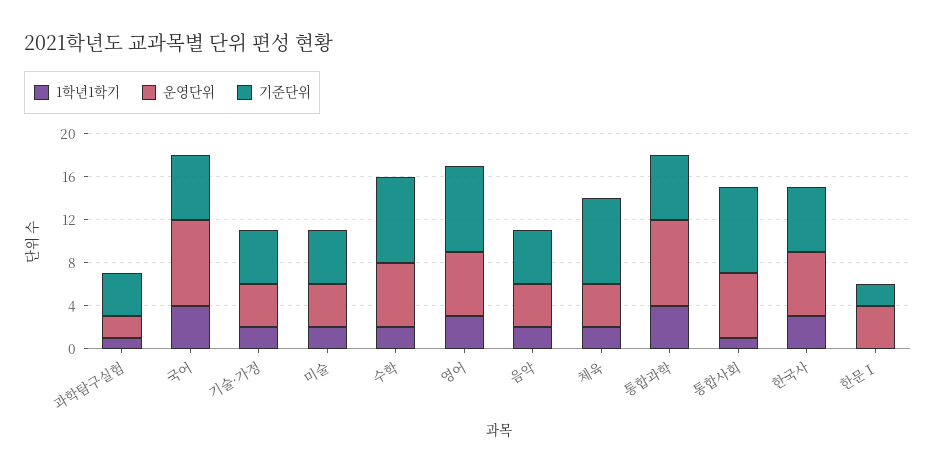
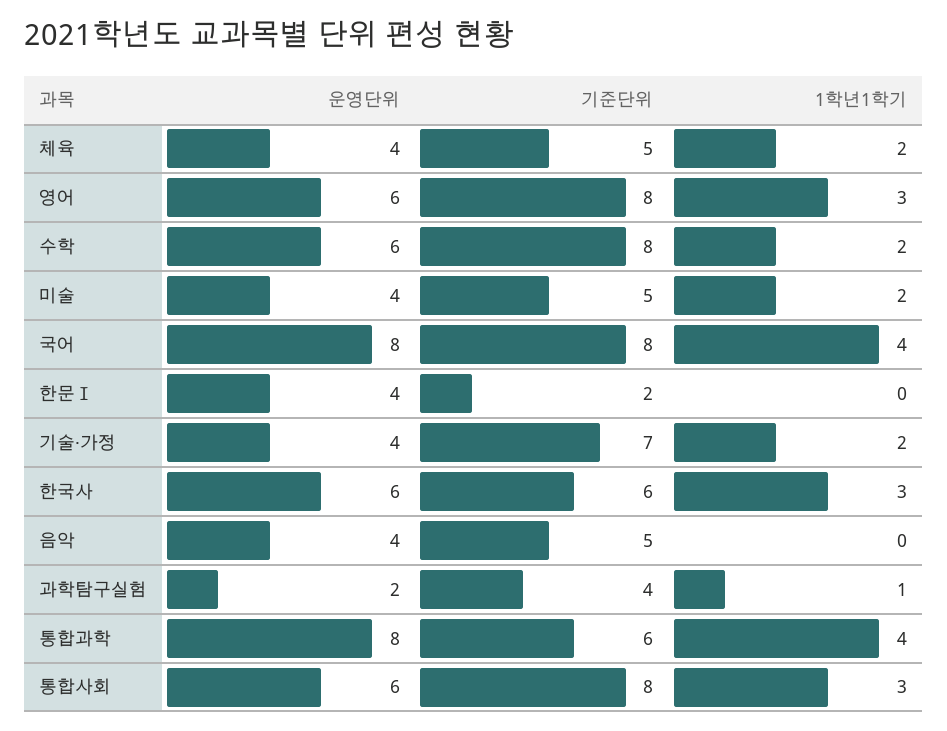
  {
    "1학년1학기": {
      "과학탐구실험": 1,
      "국어": 4,
      "기술·가정": 2,
      "미술": 2,
      "수학": 2,
      "영어": 3,
-     "음악": 2,
+     "음악": 0,
      "체육": 2,
      "통합과학": 4,
-     "통합사회": 1,
+     "통합사회": 3,
      "한국사": 3,
      "한문Ⅰ": 0
    },
    "운영단위": {
      "과학탐구실험": 2,
      "국어": 8,
      "기술·가정": 4,
      "미술": 4,
      "수학": 6,
      "영어": 6,
      "음악": 4,
      "체육": 4,
      "통합과학": 8,
      "통합사회": 6,
      "한국사": 6,
      "한문Ⅰ": 4
    },
    "기준단위": {
      "과학탐구실험": 4,
-     "국어": 6,
+     "국어": 8,
-     "기술·가정": 5,
+     "기술·가정": 7,
      "미술": 5,
      "수학": 8,
      "영어": 8,
      "음악": 5,
-     "체육": 8,
+     "체육": 5,
      "통합과학": 6,
      "통합사회": 8,
      "한국사": 6,
      "한문Ⅰ": 2
    }
  }

